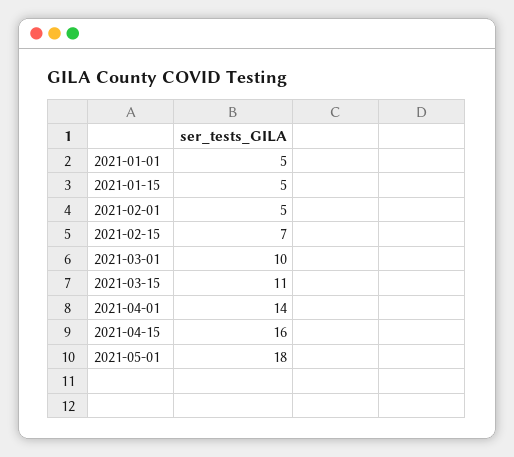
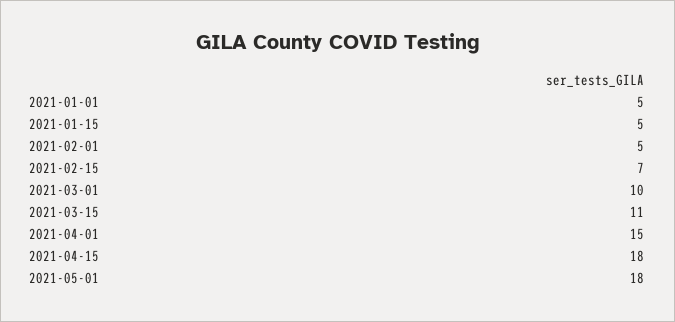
  {
    "2021-01-01": 5,
    "2021-01-15": 5,
    "2021-02-01": 5,
    "2021-02-15": 7,
    "2021-03-01": 10,
    "2021-03-15": 11,
-   "2021-04-01": 14,
+   "2021-04-01": 15,
-   "2021-04-15": 16,
+   "2021-04-15": 18,
    "2021-05-01": 18
  }

